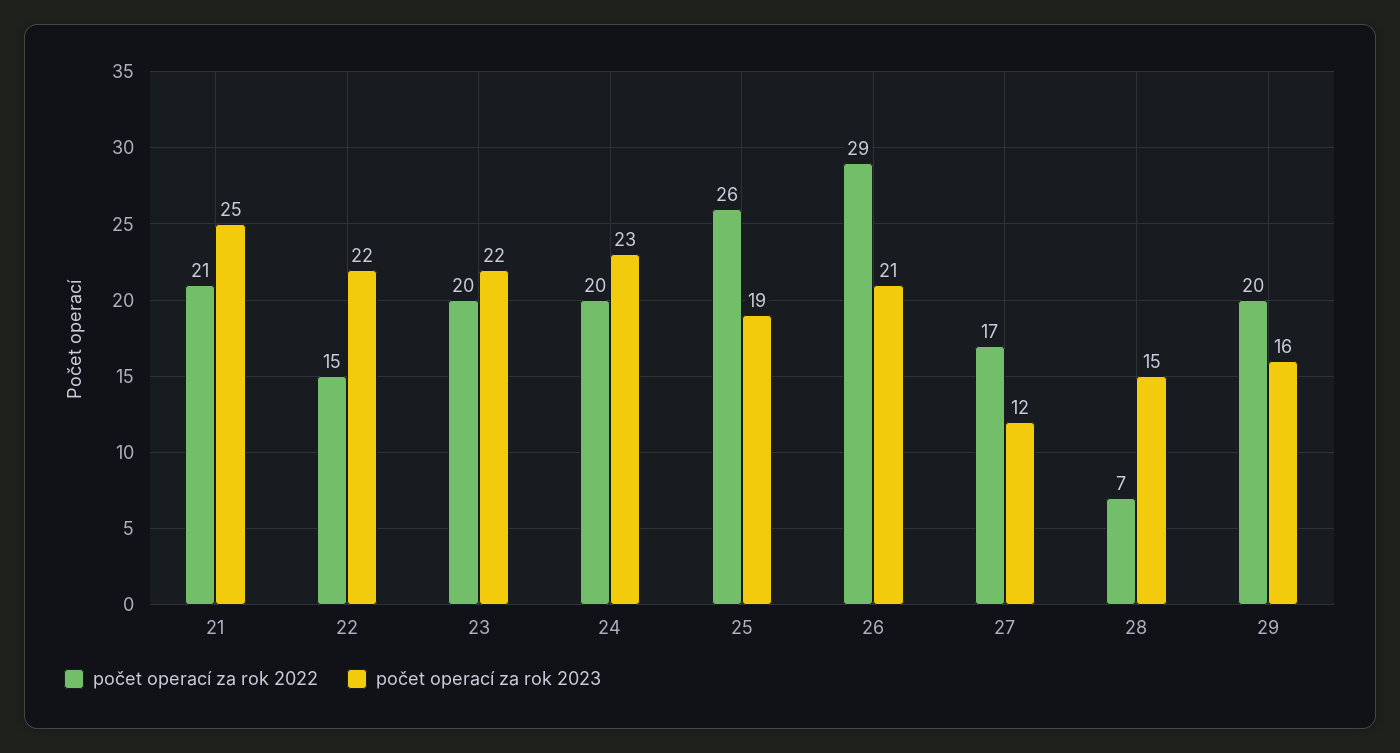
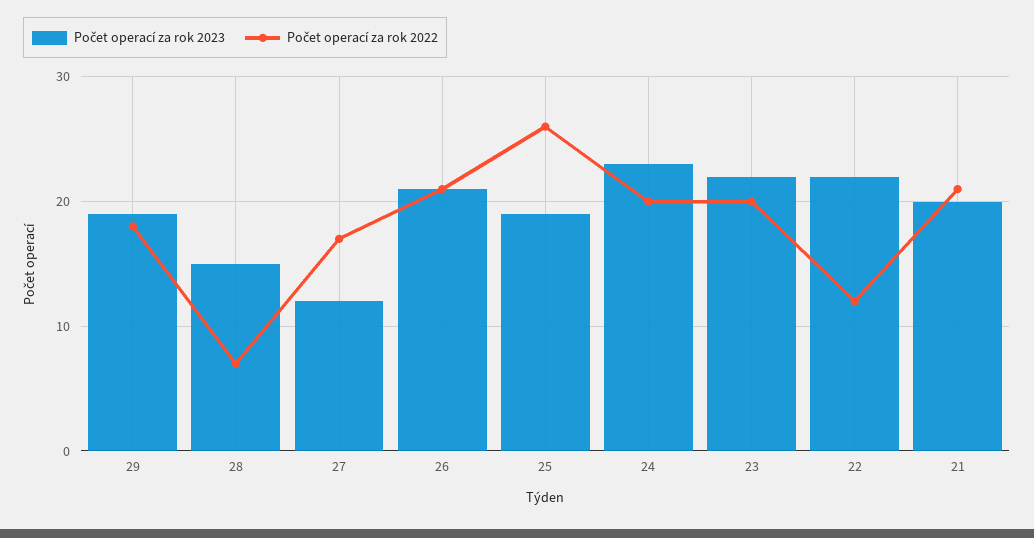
  {
    "počet operací za rok 2022": {
      "21": 21,
-     "22": 15,
+     "22": 12,
      "23": 20,
      "24": 20,
      "25": 26,
-     "26": 29,
+     "26": 21,
      "27": 17,
      "28": 7,
-     "29": 20
+     "29": 18
    },
    "počet operací za rok 2023": {
-     "21": 25,
+     "21": 20,
      "22": 22,
      "23": 22,
      "24": 23,
      "25": 19,
      "26": 21,
      "27": 12,
      "28": 15,
-     "29": 16
+     "29": 19
    }
  }

